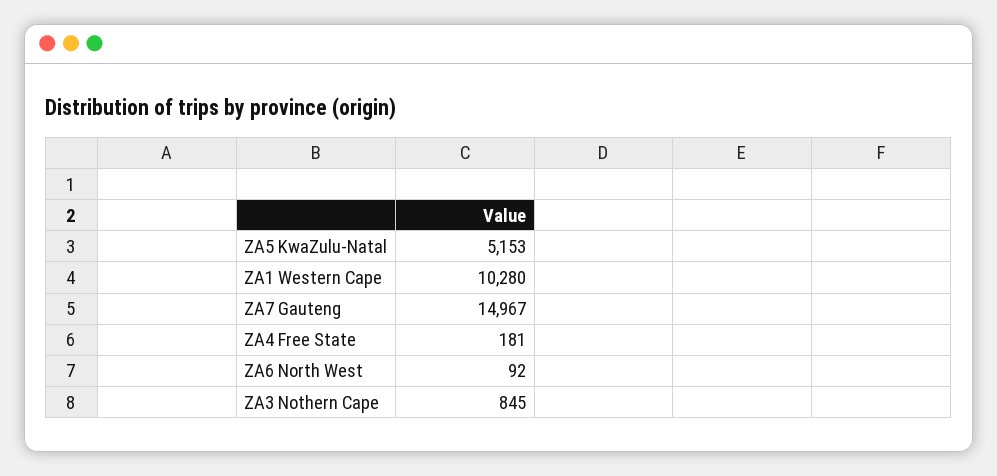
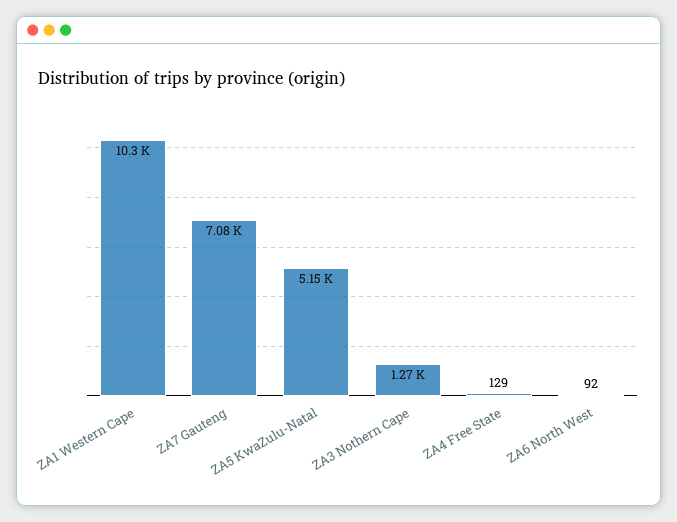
  {
    "ZA5 KwaZulu-Natal": 5153,
    "ZA1 Western Cape": 10280,
-   "ZA7 Gauteng": 14967,
+   "ZA7 Gauteng": 7080,
-   "ZA4 Free State": 181,
+   "ZA4 Free State": 129,
    "ZA6 North West": 92,
-   "ZA3 Nothern Cape": 845
+   "ZA3 Nothern Cape": 1270
  }

